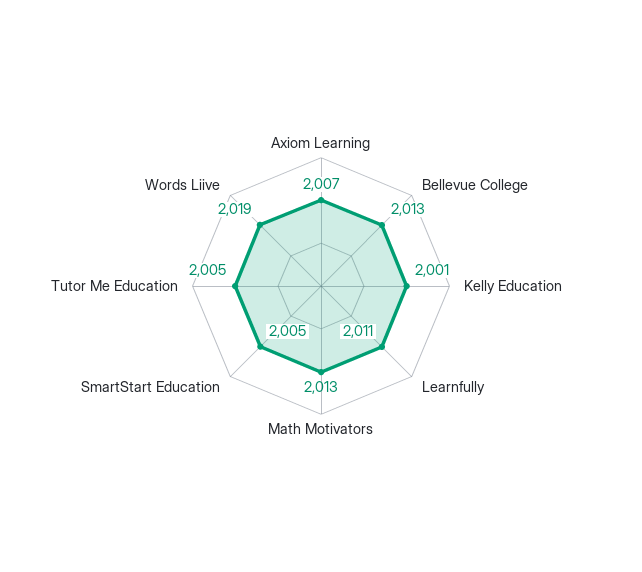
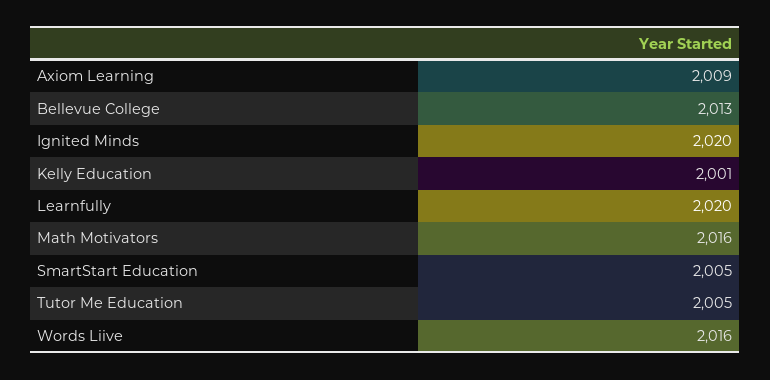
  {
-   "Axiom Learning": 2007,
+   "Axiom Learning": 2009,
    "Bellevue College": 2013,
    "Kelly Education": 2001,
-   "Learnfully": 2011,
+   "Learnfully": 2020,
-   "Math Motivators": 2013,
+   "Math Motivators": 2016,
    "SmartStart Education": 2005,
    "Tutor Me Education": 2005,
-   "Words Liive": 2019
+   "Words Liive": 2016,
+   "Ignited Minds": 2020
  }

